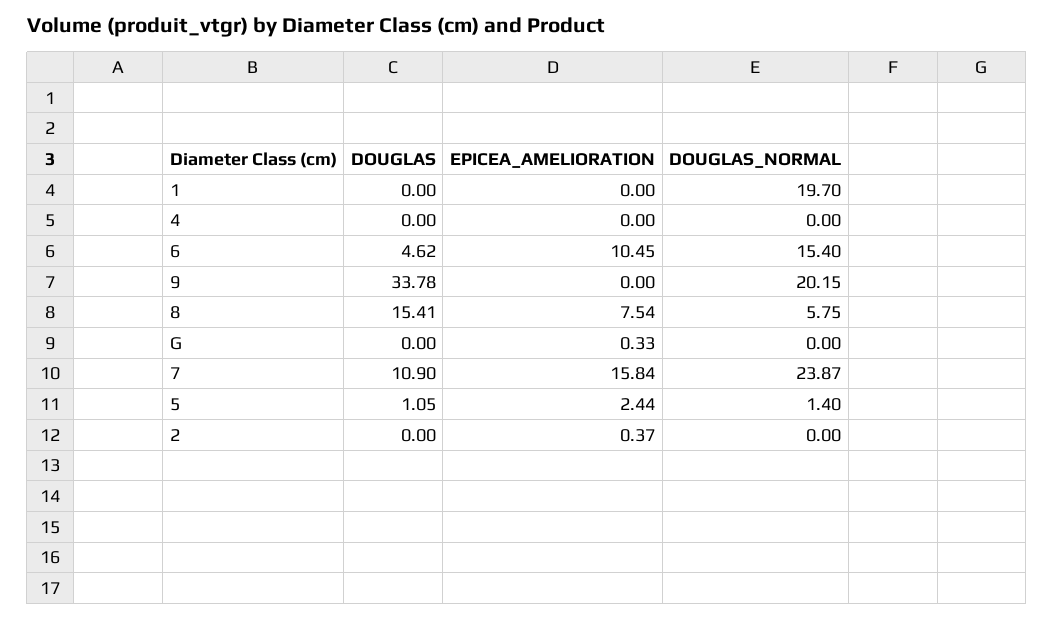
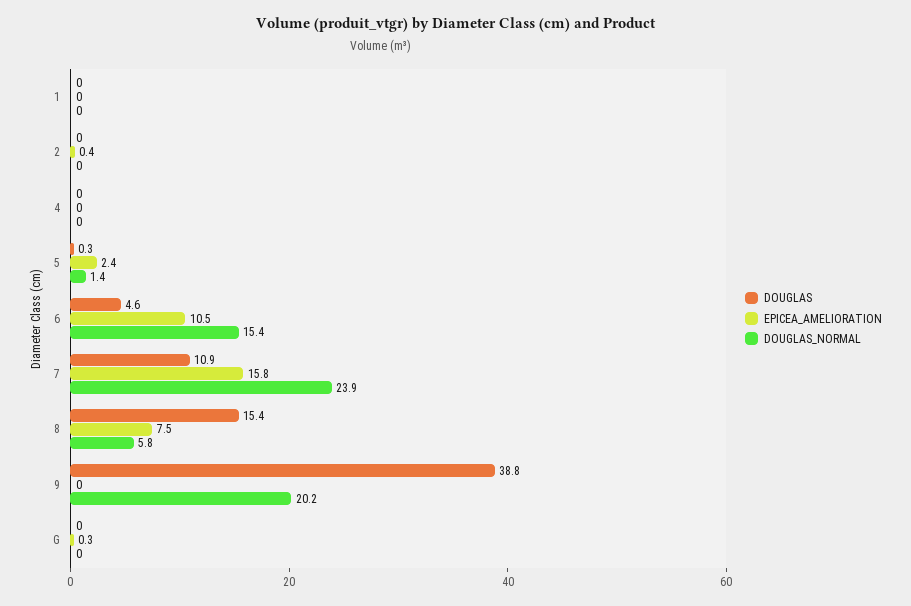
  {
    "DOUGLAS": {
      "1": 0,
      "4": 0,
      "6": 4.62,
-     "9": 33.78,
+     "9": 38.8,
      "8": 15.41,
      "G": 0,
      "7": 10.9,
-     "5": 1.05,
+     "5": 0.3,
      "2": 0
    },
    "EPICEA_AMELIORATION": {
      "1": 0,
      "4": 0,
      "6": 10.45,
      "9": 0,
      "8": 7.54,
      "G": 0.33,
      "7": 15.84,
      "5": 2.44,
      "2": 0.37
    },
    "DOUGLAS_NORMAL": {
-     "1": 19.7,
+     "1": 0,
      "4": 0,
      "6": 15.4,
      "9": 20.15,
      "8": 5.75,
      "G": 0,
      "7": 23.87,
      "5": 1.4,
      "2": 0
    }
  }

